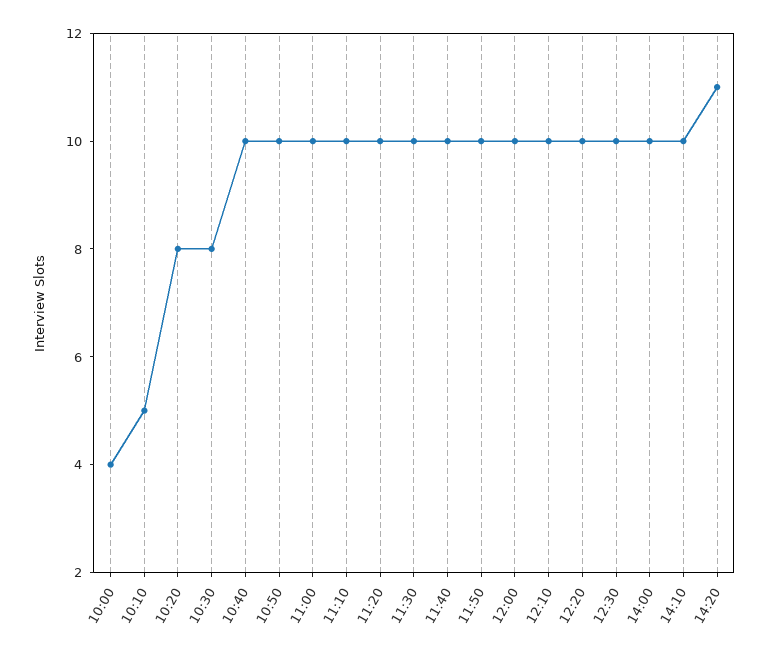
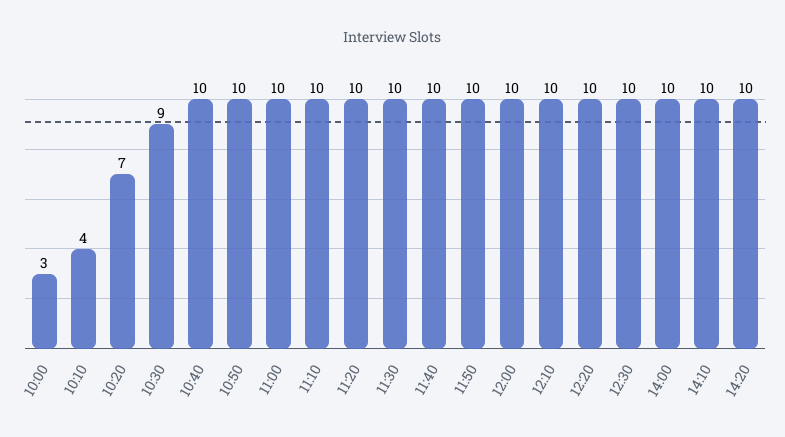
  {
-   "10:00": 4,
+   "10:00": 3,
-   "10:10": 5,
+   "10:10": 4,
-   "10:20": 8,
+   "10:20": 7,
-   "10:30": 8,
+   "10:30": 9,
    "10:40": 10,
    "10:50": 10,
    "11:00": 10,
    "11:10": 10,
    "11:20": 10,
    "11:30": 10,
    "11:40": 10,
    "11:50": 10,
    "12:00": 10,
    "12:10": 10,
    "12:20": 10,
    "12:30": 10,
    "14:00": 10,
    "14:10": 10,
-   "14:20": 11
+   "14:20": 10
  }

